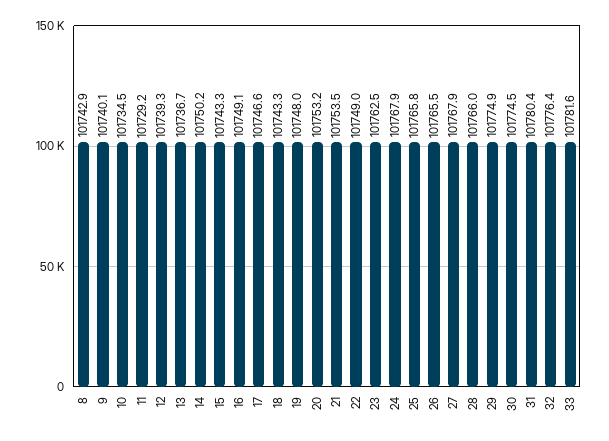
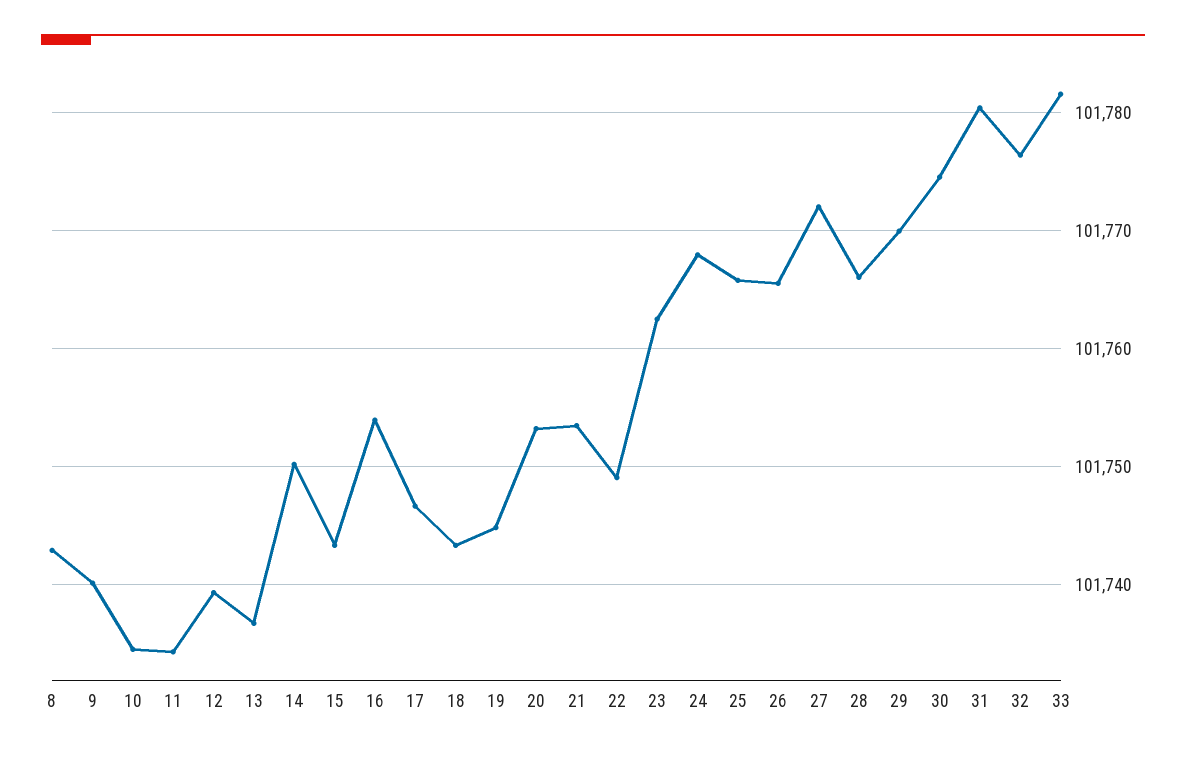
  {
    "8": 101742.9,
    "9": 101740.1,
    "10": 101734.5,
-   "11": 101729.2,
+   "11": 101734,
    "12": 101739.3,
    "13": 101736.7,
    "14": 101750.2,
    "15": 101743.3,
-   "16": 101749.1,
+   "16": 101754,
    "17": 101746.6,
    "18": 101743.3,
-   "19": 101748,
+   "19": 101745,
    "20": 101753.2,
    "21": 101753.5,
    "22": 101749,
    "23": 101762.5,
    "24": 101767.9,
    "25": 101765.8,
    "26": 101765.5,
-   "27": 101767.9,
+   "27": 101772,
    "28": 101766,
-   "29": 101774.9,
+   "29": 101770,
    "30": 101774.5,
    "31": 101780.4,
    "32": 101776.4,
    "33": 101781.6
  }

